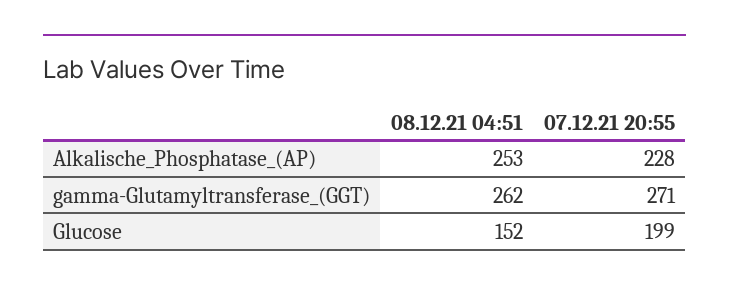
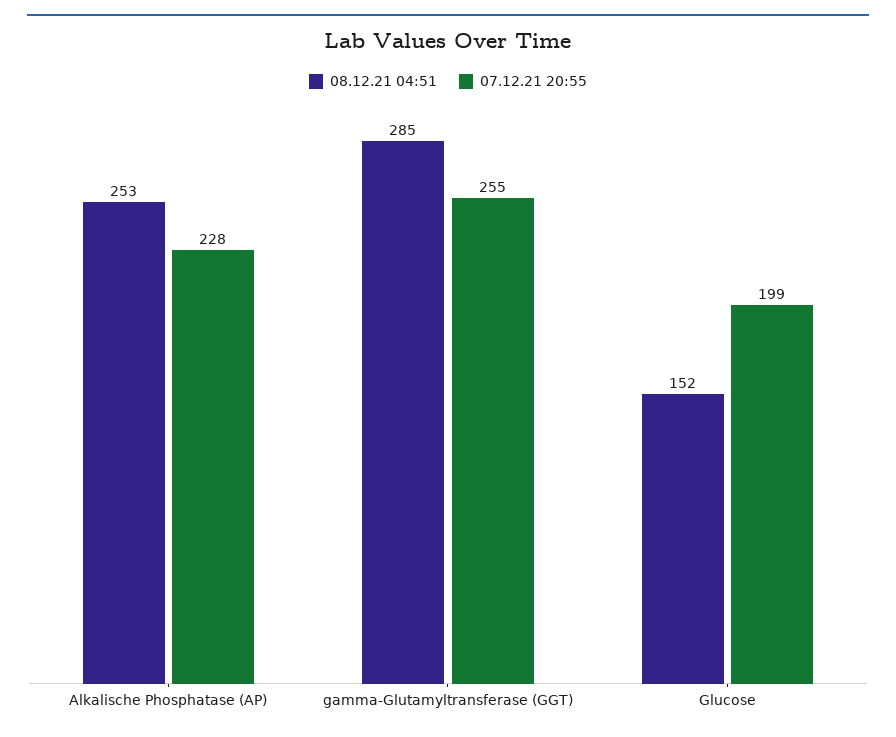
  {
    "08.12.21 04:51": {
      "Alkalische_Phosphatase_(AP)": 253,
-     "gamma-Glutamyltransferase_(GGT)": 262,
+     "gamma-Glutamyltransferase_(GGT)": 285,
      "Glucose": 152
    },
    "07.12.21 20:55": {
      "Alkalische_Phosphatase_(AP)": 228,
-     "gamma-Glutamyltransferase_(GGT)": 271,
+     "gamma-Glutamyltransferase_(GGT)": 255,
      "Glucose": 199
    }
  }

